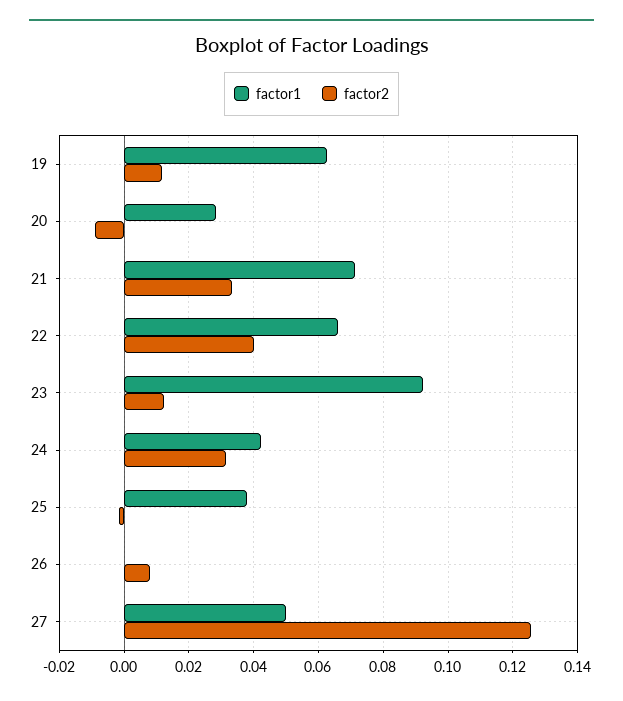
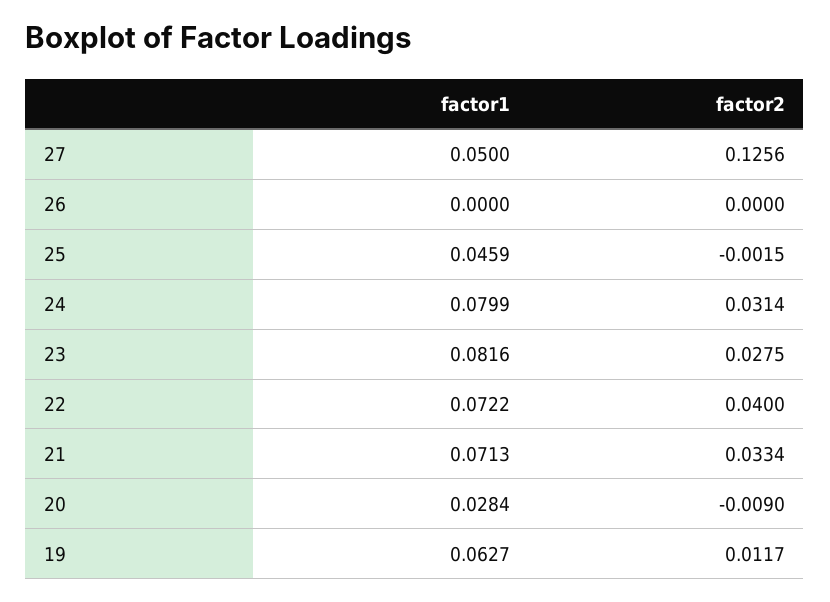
  {
    "factor1": {
      "19": 0.0627,
      "20": 0.0284,
      "21": 0.0713,
-     "22": 0.066,
+     "22": 0.0722,
-     "23": 0.092,
+     "23": 0.0816,
-     "24": 0.042,
+     "24": 0.0799,
-     "25": 0.038,
+     "25": 0.0459,
      "26": 0,
      "27": 0.05
    },
    "factor2": {
      "19": 0.0117,
      "20": -0.009,
      "21": 0.0334,
      "22": 0.04,
-     "23": 0.012,
+     "23": 0.0275,
      "24": 0.0314,
      "25": -0.0015,
-     "26": 0.008,
+     "26": 0,
      "27": 0.1256
    }
  }

